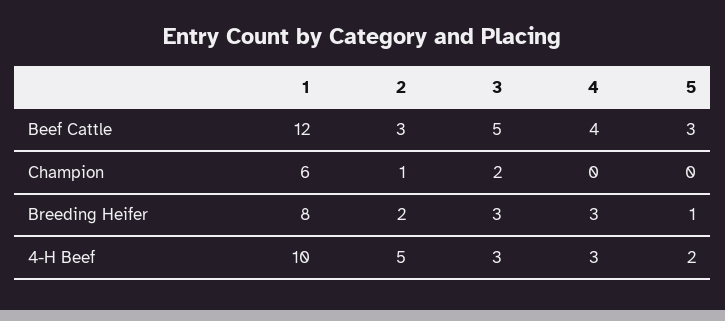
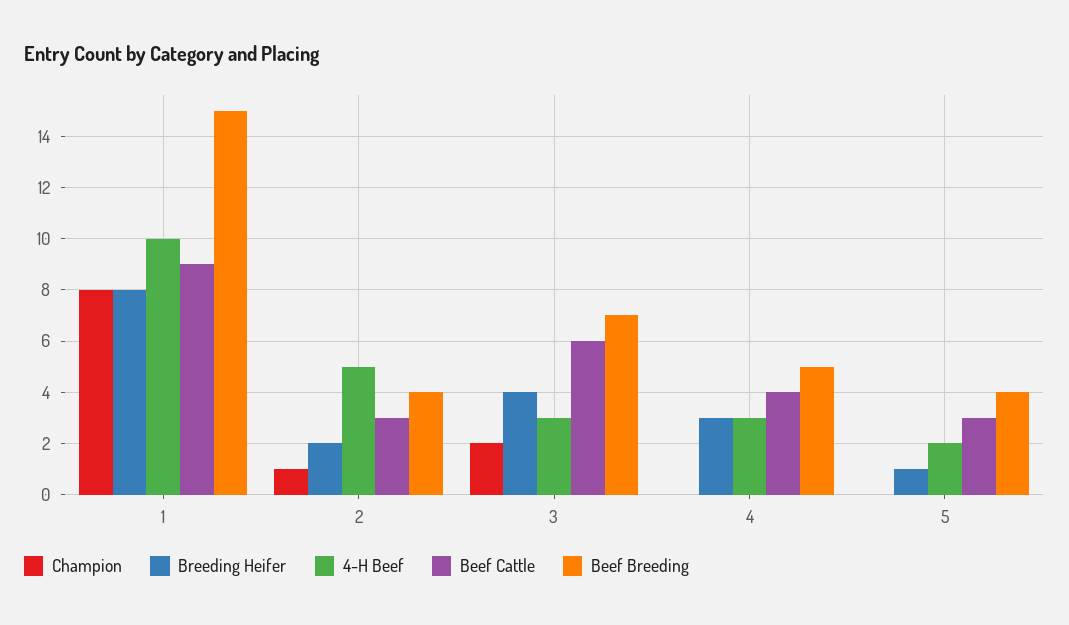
  {
    "Beef Cattle": {
-     "1": 12,
+     "1": 9,
      "2": 3,
-     "3": 5,
+     "3": 6,
      "4": 4,
      "5": 3
    },
    "Champion": {
-     "1": 6,
+     "1": 8,
      "2": 1,
      "3": 2,
      "4": 0,
      "5": 0
    },
    "Breeding Heifer": {
      "1": 8,
      "2": 2,
-     "3": 3,
+     "3": 4,
      "4": 3,
      "5": 1
    },
    "4-H Beef": {
      "1": 10,
      "2": 5,
      "3": 3,
      "4": 3,
      "5": 2
-   }
+   },
+   "Beef Breeding": {
+     "1": 15,
+     "2": 4,
+     "3": 7,
+     "4": 5,
+     "5": 4
+   }
  }

